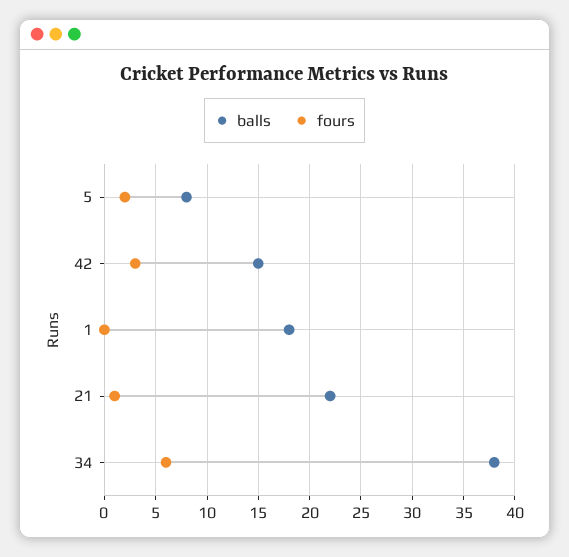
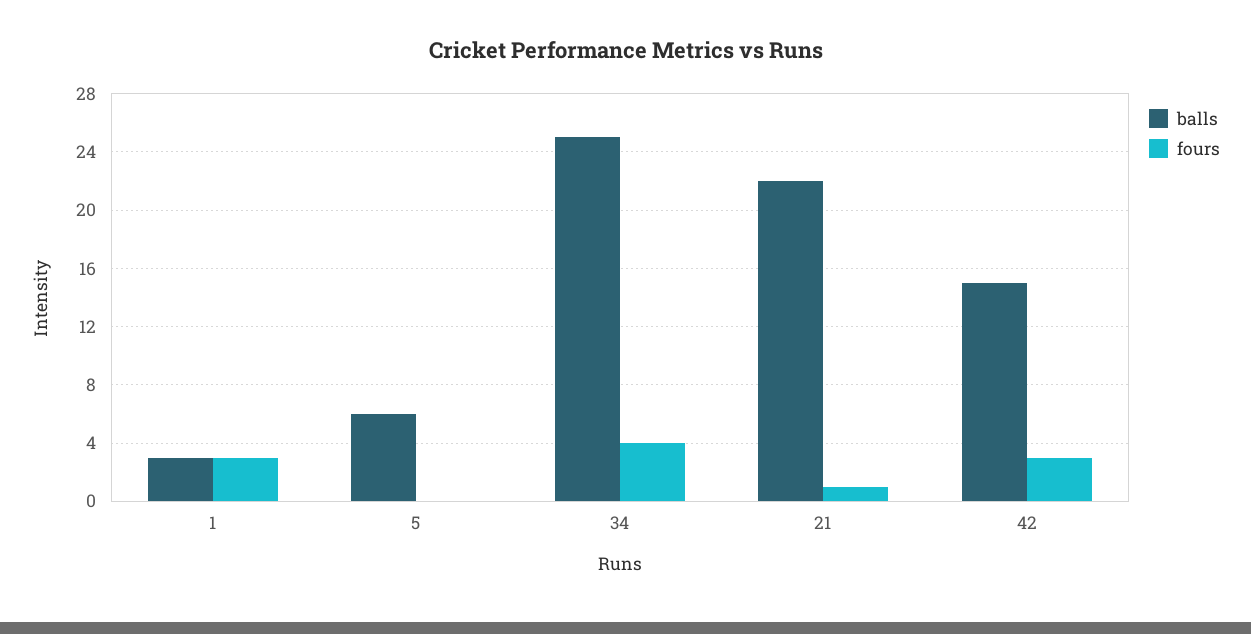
  {
    "balls": {
-     "5": 8,
+     "5": 6,
      "42": 15,
-     "1": 18,
+     "1": 3,
      "21": 22,
-     "34": 38
+     "34": 25
    },
    "fours": {
-     "5": 2,
+     "5": 0,
      "42": 3,
-     "1": 0,
+     "1": 3,
      "21": 1,
-     "34": 6
+     "34": 4
    }
  }

